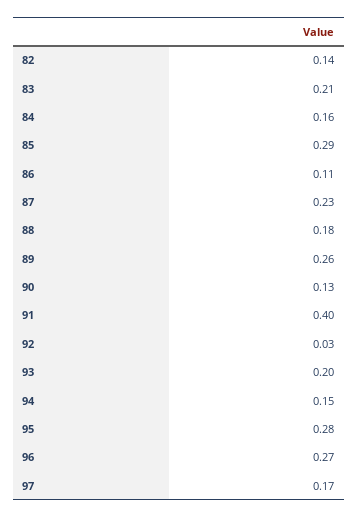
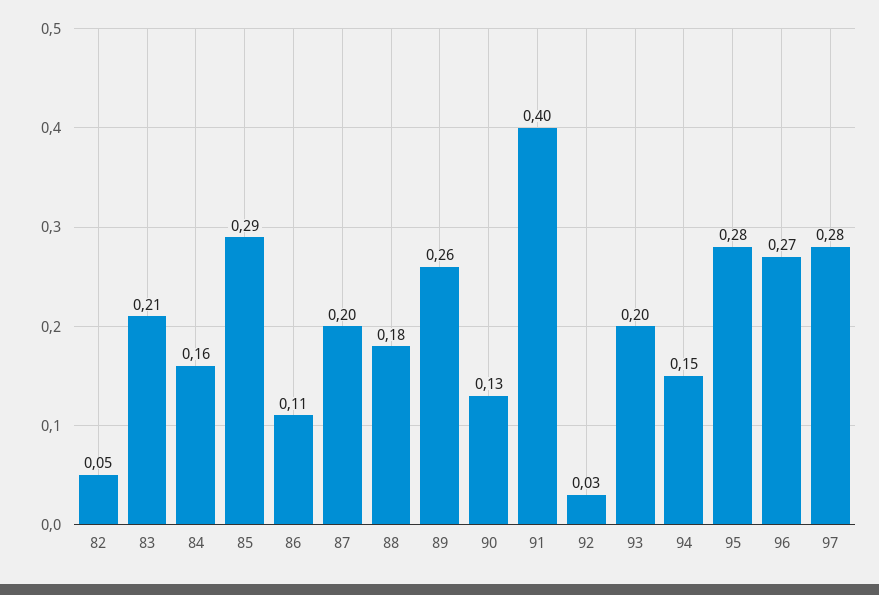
  {
-   "82": 0.14,
+   "82": 0.05,
    "83": 0.21,
    "84": 0.16,
    "85": 0.29,
    "86": 0.11,
-   "87": 0.23,
+   "87": 0.2,
    "88": 0.18,
    "89": 0.26,
    "90": 0.13,
    "91": 0.4,
    "92": 0.03,
    "93": 0.2,
    "94": 0.15,
    "95": 0.28,
    "96": 0.27,
-   "97": 0.17
+   "97": 0.28
  }

